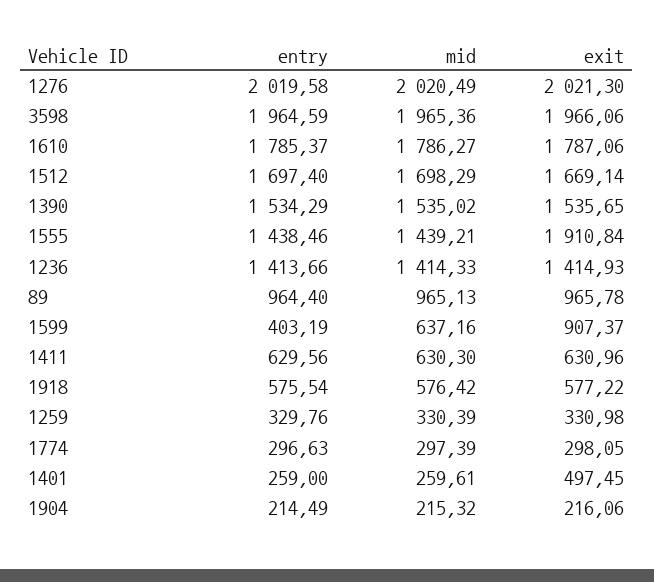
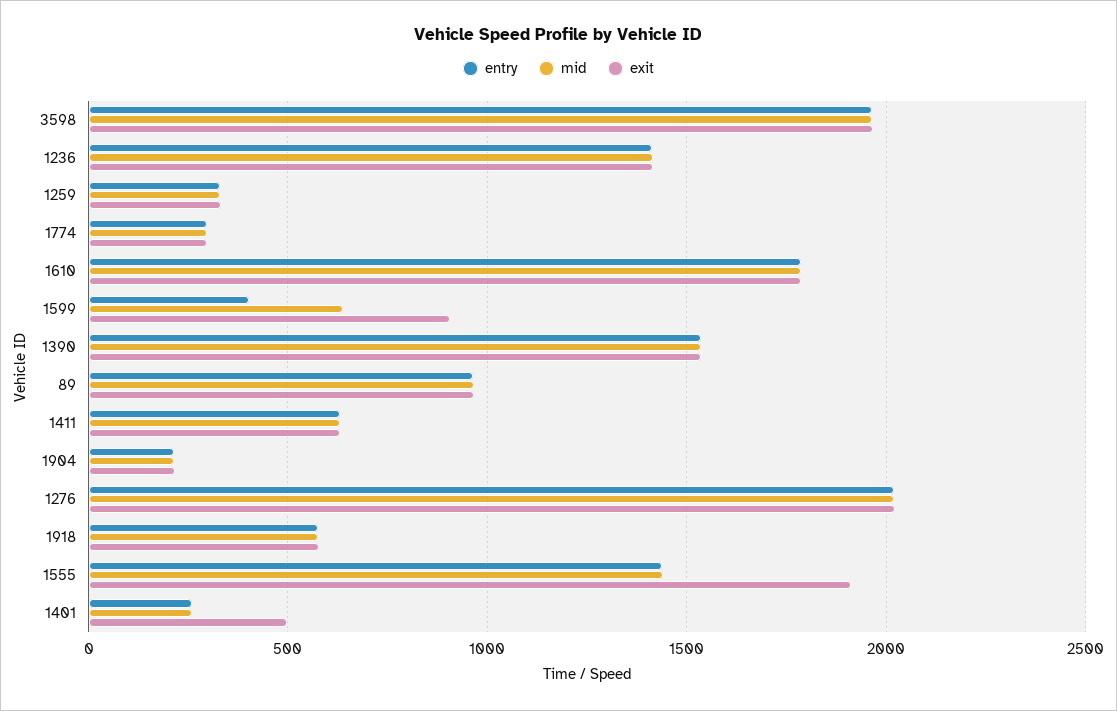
  {
    "entry": {
      "1276": 2019.58,
      "3598": 1964.59,
      "1610": 1785.37,
-     "1512": 1697.4,
      "1390": 1534.29,
      "1555": 1438.46,
      "1236": 1413.66,
      "89": 964.4,
      "1599": 403.19,
      "1411": 629.56,
      "1918": 575.54,
      "1259": 329.76,
      "1774": 296.63,
      "1401": 259,
      "1904": 214.49
    },
    "mid": {
      "1276": 2020.49,
      "3598": 1965.36,
      "1610": 1786.27,
-     "1512": 1698.29,
      "1390": 1535.02,
      "1555": 1439.21,
      "1236": 1414.33,
      "89": 965.13,
      "1599": 637.16,
      "1411": 630.3,
      "1918": 576.42,
      "1259": 330.39,
      "1774": 297.39,
      "1401": 259.61,
      "1904": 215.32
    },
    "exit": {
      "1276": 2021.3,
      "3598": 1966.06,
      "1610": 1787.06,
-     "1512": 1669.14,
      "1390": 1535.65,
      "1555": 1910.84,
      "1236": 1414.93,
      "89": 965.78,
      "1599": 907.37,
      "1411": 630.96,
      "1918": 577.22,
      "1259": 330.98,
      "1774": 298.05,
      "1401": 497.45,
      "1904": 216.06
    }
  }

